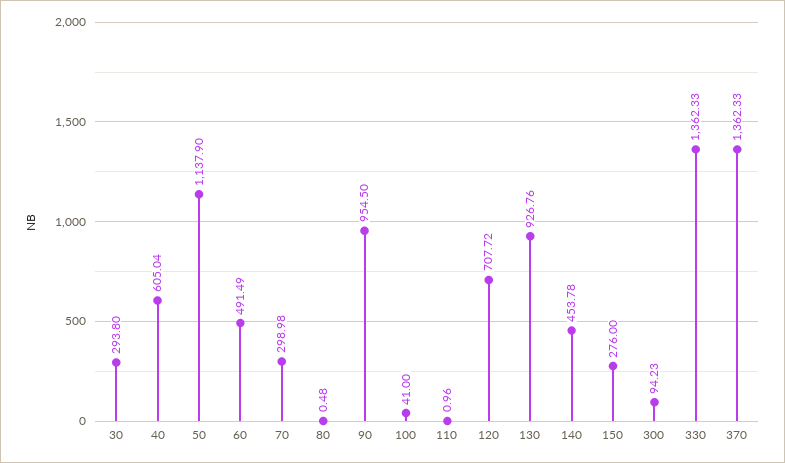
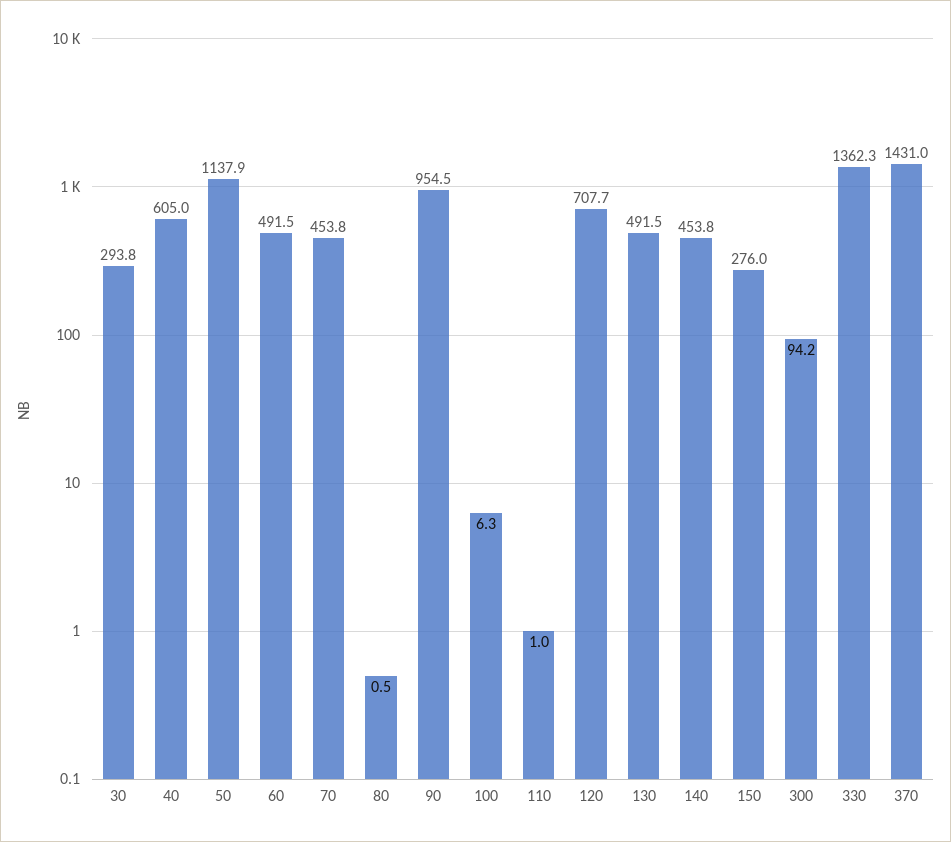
  {
    "30": 293.8,
    "40": 605.04,
    "50": 1137.9,
    "60": 491.49,
-   "70": 298.98,
+   "70": 453.8,
    "80": 0.48,
    "90": 954.5,
-   "100": 41,
+   "100": 6.3,
    "110": 0.96,
    "120": 707.72,
-   "130": 926.76,
+   "130": 491.5,
    "140": 453.78,
    "150": 276,
    "300": 94.23,
    "330": 1362.33,
-   "370": 1362.33
+   "370": 1431
  }

